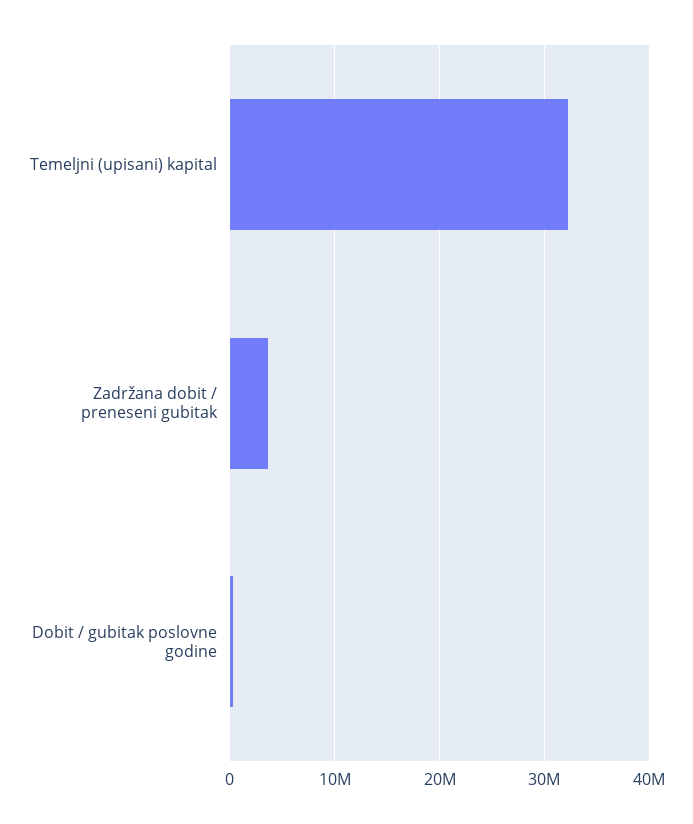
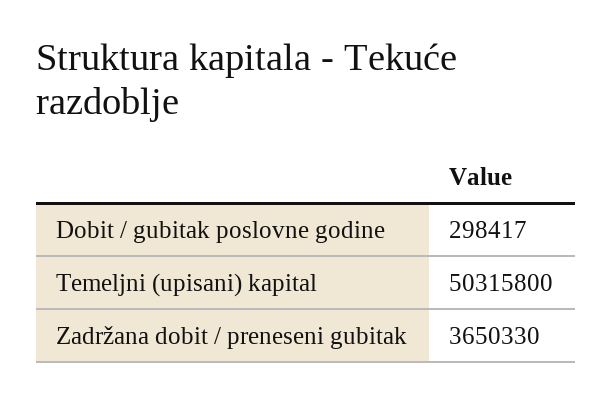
  {
-   "Temeljni (upisani) kapital": 32000000,
+   "Temeljni (upisani) kapital": 50315800,
    "Zadržana dobit / preneseni gubitak": 3650330,
    "Dobit / gubitak poslovne godine": 298417
  }

